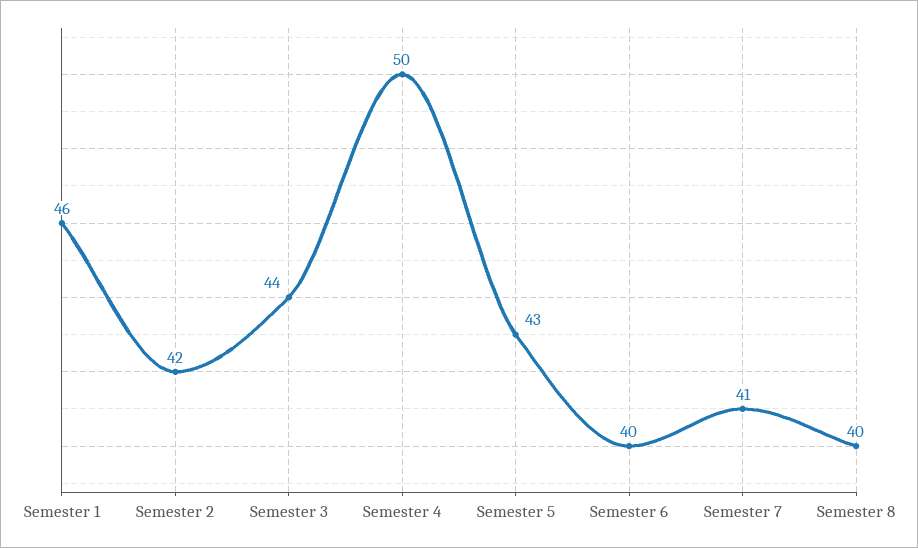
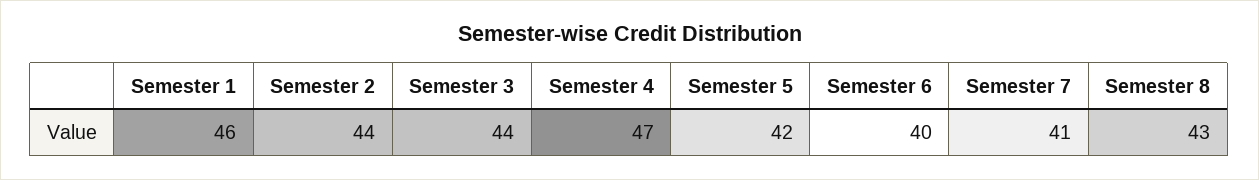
  {
    "Semester 1": 46,
-   "Semester 2": 42,
+   "Semester 2": 44,
    "Semester 3": 44,
-   "Semester 4": 50,
+   "Semester 4": 47,
-   "Semester 5": 43,
+   "Semester 5": 42,
    "Semester 6": 40,
    "Semester 7": 41,
-   "Semester 8": 40
+   "Semester 8": 43
  }

